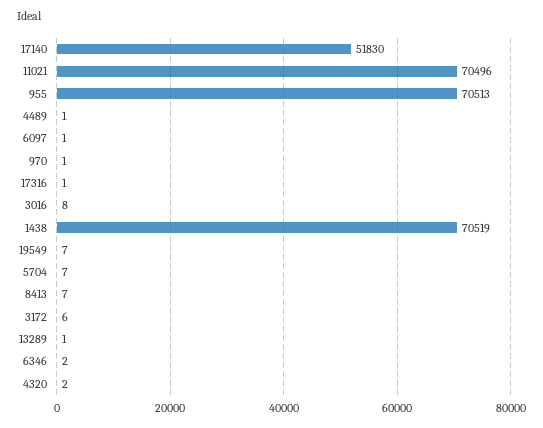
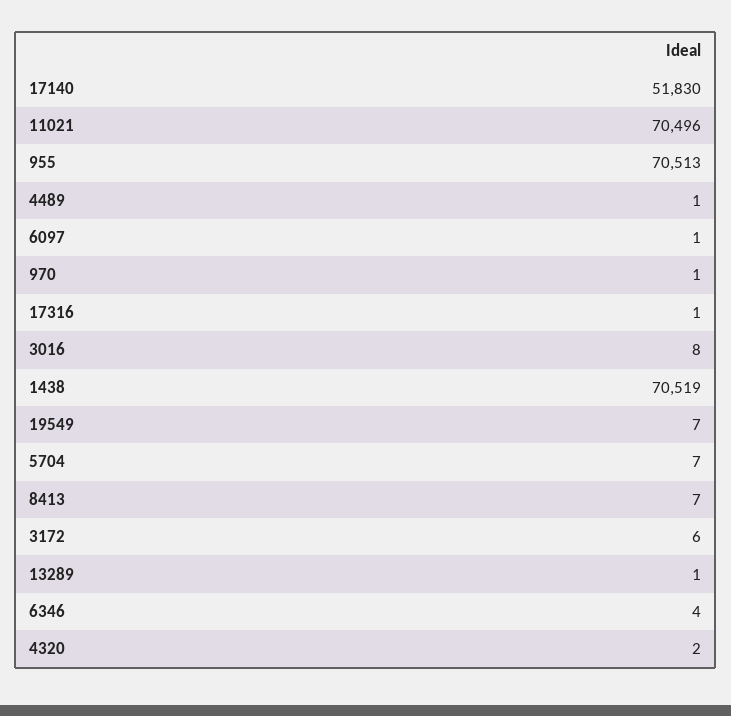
  {
    "17140": 51830,
    "11021": 70496,
    "955": 70513,
    "4489": 1,
    "6097": 1,
    "970": 1,
    "17316": 1,
    "3016": 8,
    "1438": 70519,
    "19549": 7,
    "5704": 7,
    "8413": 7,
    "3172": 6,
    "13289": 1,
-   "6346": 2,
+   "6346": 4,
    "4320": 2
  }

